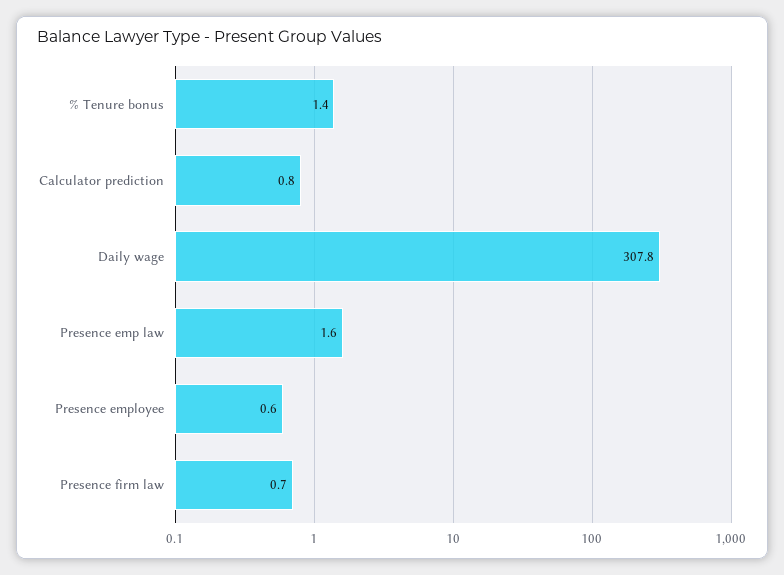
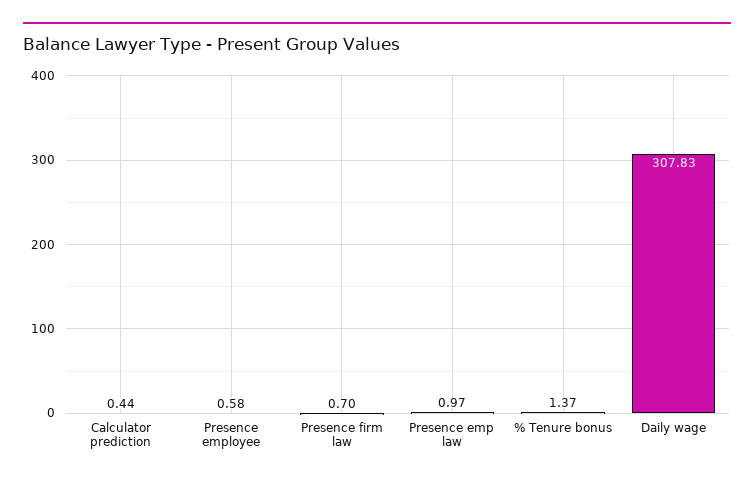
  {
    "% Tenure bonus": 1.37,
-   "Calculator prediction": 0.8,
+   "Calculator prediction": 0.44,
    "Daily wage": 307.83,
-   "Presence emp law": 1.6,
+   "Presence emp law": 0.97,
    "Presence employee": 0.58,
    "Presence firm law": 0.7
  }

